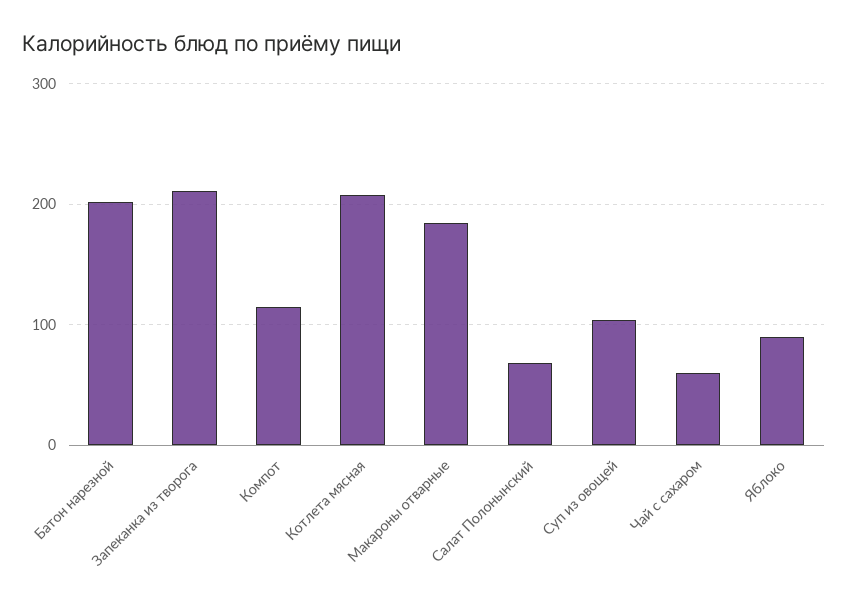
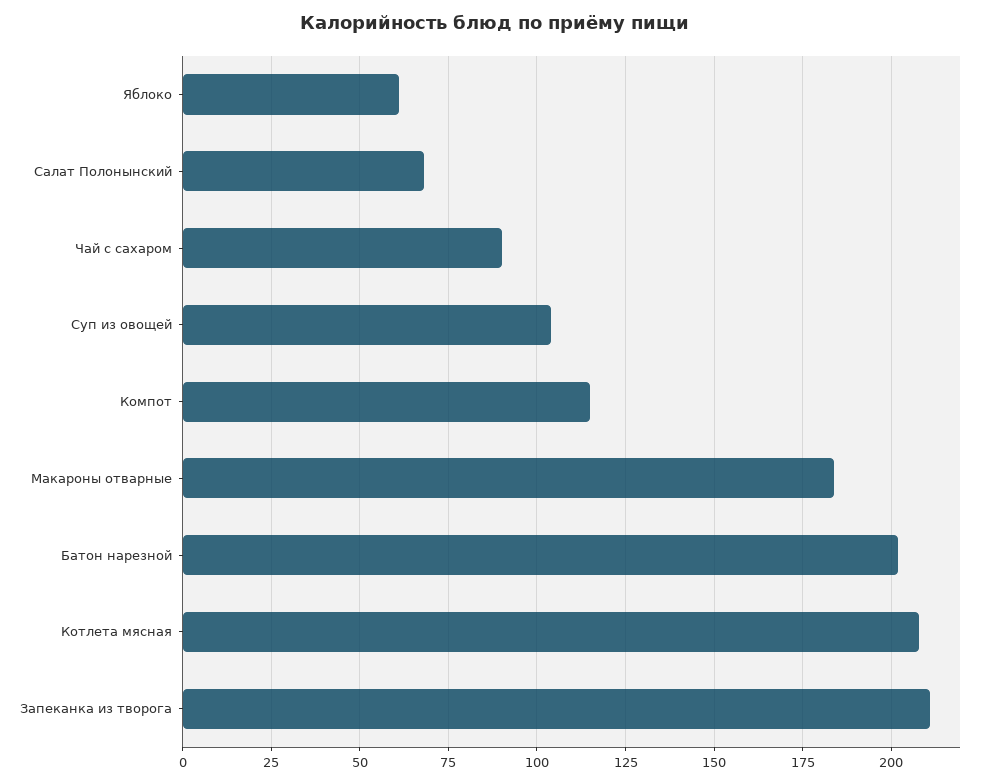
  {
    "Батон нарезной": 200,
    "Запеканка из творога": 210,
    "Компот": 115,
    "Котлета мясная": 210,
    "Макароны отварные": 185,
    "Салат Полонынский": 70,
    "Суп из овощей": 105,
-   "Чай с сахаром": 60,
+   "Чай с сахаром": 90,
-   "Яблоко": 90
+   "Яблоко": 60
  }

